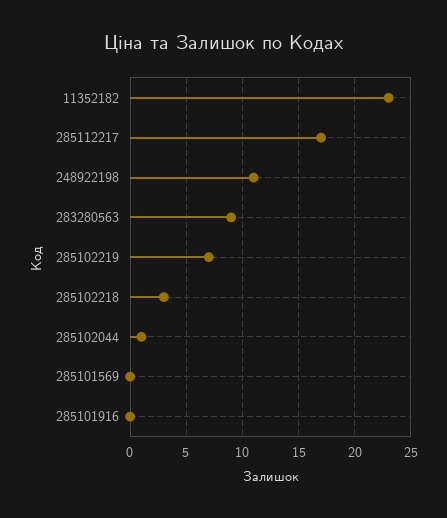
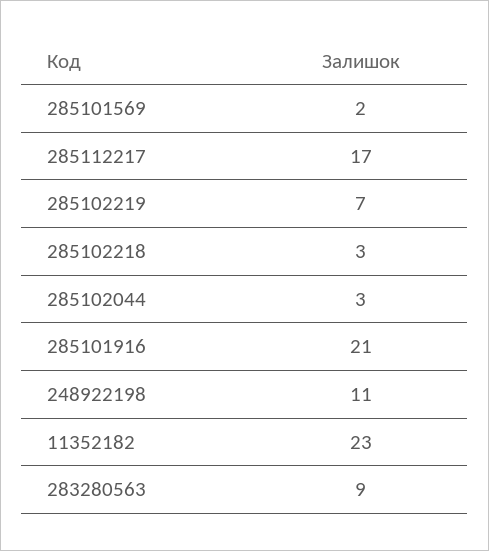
  {
    "11352182": 23,
    "285112217": 17,
    "248922198": 11,
    "283280563": 9,
    "285102219": 7,
    "285102218": 3,
-   "285102044": 1,
+   "285102044": 3,
-   "285101569": 0,
+   "285101569": 2,
-   "285101916": 0
+   "285101916": 21
  }

